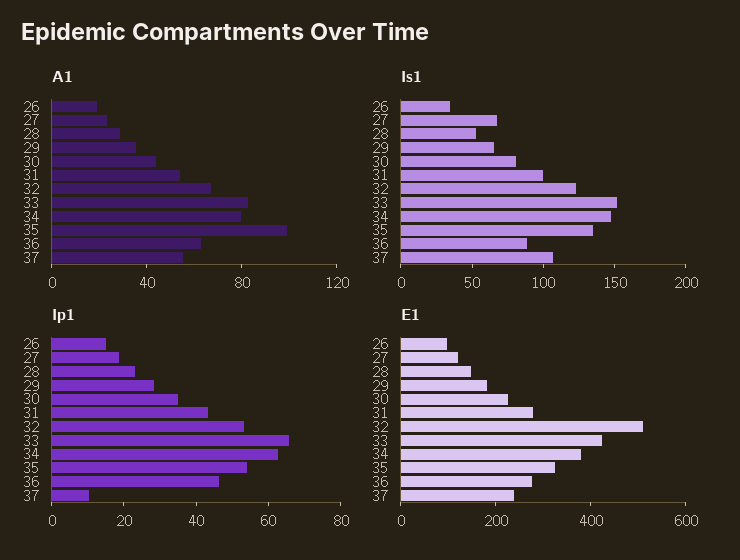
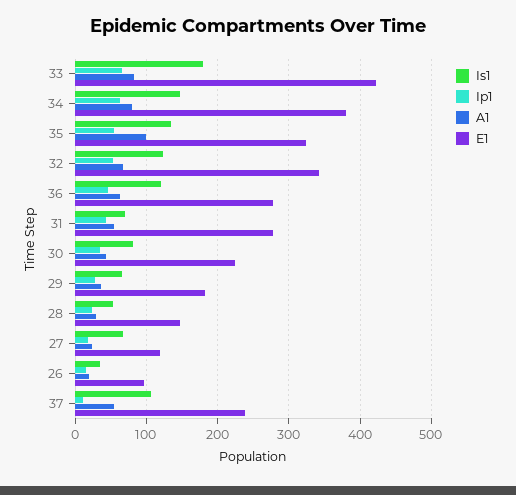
  {
    "A1": {
      "26": 20,
      "27": 20,
      "28": 30,
      "29": 40,
      "30": 40,
      "31": 50,
      "32": 70,
      "33": 80,
      "34": 80,
      "35": 100,
      "36": 60,
      "37": 60
    },
    "Is1": {
      "26": 30,
      "27": 70,
      "28": 50,
      "29": 70,
      "30": 80,
-     "31": 100,
+     "31": 70,
      "32": 120,
-     "33": 150,
+     "33": 180,
      "34": 150,
      "35": 140,
-     "36": 90,
+     "36": 120,
      "37": 110
    },
    "Ip1": {
      "26": 15,
      "27": 20,
      "28": 25,
      "29": 30,
      "30": 35,
      "31": 45,
      "32": 55,
      "33": 65,
      "34": 65,
      "35": 55,
      "36": 45,
      "37": 10
    },
    "E1": {
      "26": 100,
      "27": 120,
      "28": 150,
      "29": 180,
      "30": 220,
      "31": 280,
-     "32": 500,
+     "32": 340,
      "33": 420,
      "34": 380,
      "35": 320,
      "36": 280,
      "37": 240
    }
  }

